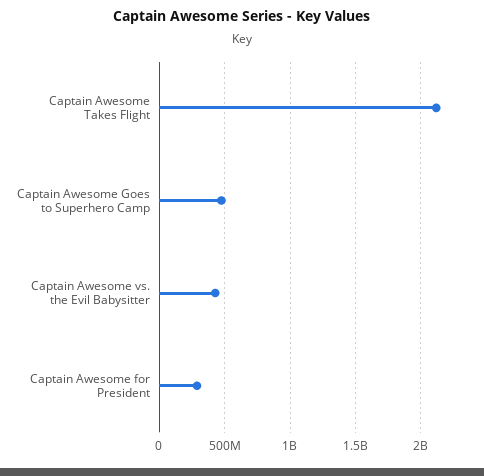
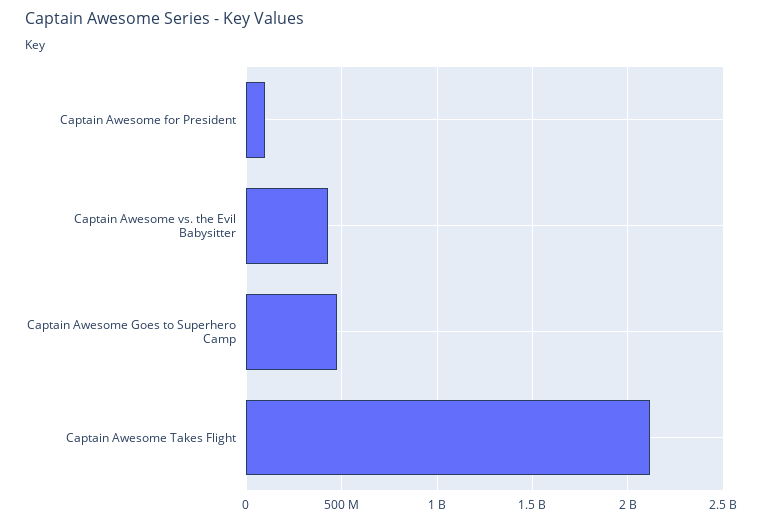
  {
    "Captain Awesome Takes Flight": 2100000000,
    "Captain Awesome Goes to Superhero Camp": 450000000,
    "Captain Awesome vs. the Evil Babysitter": 450000000,
-   "Captain Awesome for President": 300000000
+   "Captain Awesome for President": 100000000
  }

